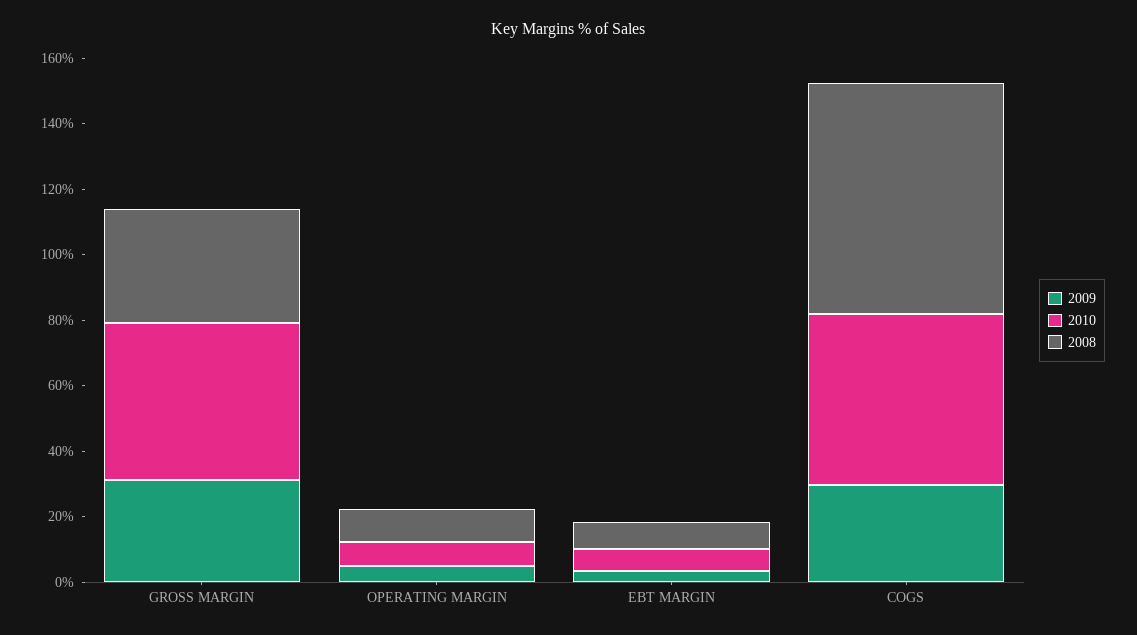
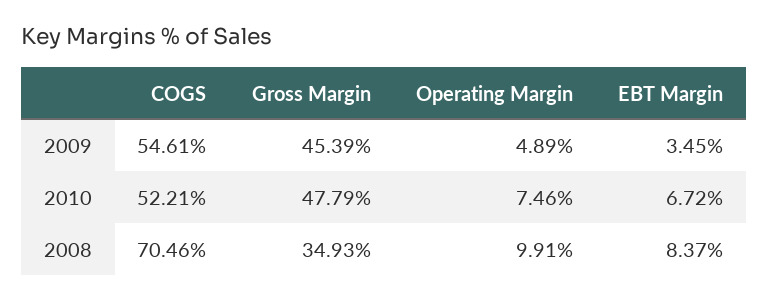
  {
    "2009": {
-     "GROSS MARGIN": 30,
+     "GROSS MARGIN": 45.39,
      "OPERATING MARGIN": 4.89,
      "EBT MARGIN": 3.45,
-     "COGS": 30
+     "COGS": 54.61
    },
    "2010": {
      "GROSS MARGIN": 47.79,
      "OPERATING MARGIN": 7.46,
      "EBT MARGIN": 6.72,
      "COGS": 52.21
    },
    "2008": {
      "GROSS MARGIN": 34.93,
      "OPERATING MARGIN": 9.91,
      "EBT MARGIN": 8.37,
      "COGS": 70.46
    }
  }

